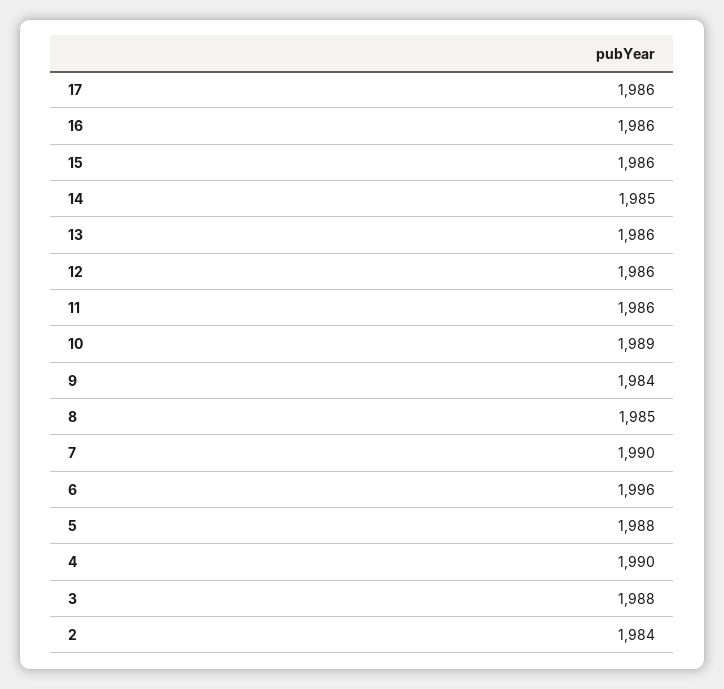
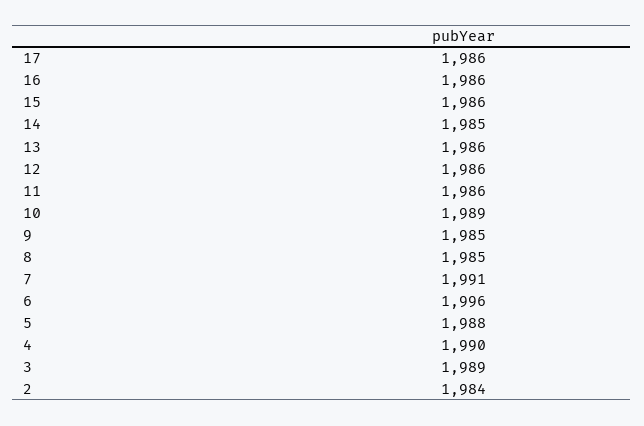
  {
    "17": 1986,
    "16": 1986,
    "15": 1986,
    "14": 1985,
    "13": 1986,
    "12": 1986,
    "11": 1986,
    "10": 1989,
-   "9": 1984,
+   "9": 1985,
    "8": 1985,
-   "7": 1990,
+   "7": 1991,
    "6": 1996,
    "5": 1988,
    "4": 1990,
-   "3": 1988,
+   "3": 1989,
    "2": 1984
  }

